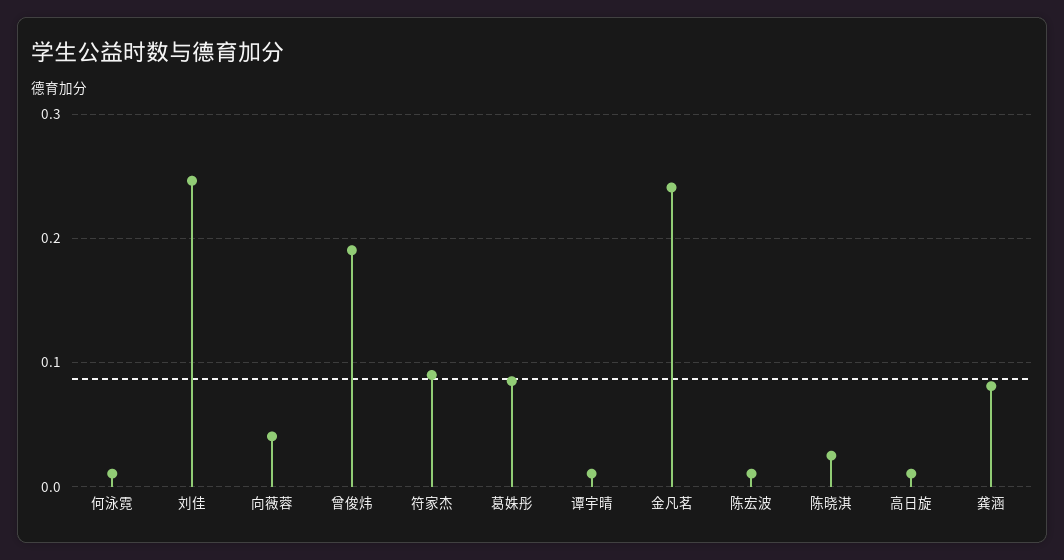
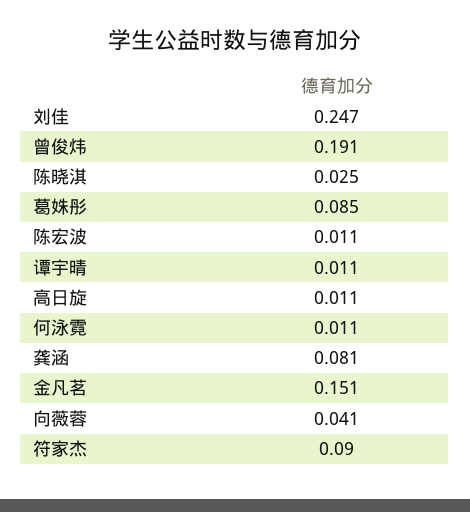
  {
    "何泳霓": 0.011,
    "刘佳": 0.247,
    "向薇蓉": 0.041,
    "曾俊炜": 0.191,
    "符家杰": 0.09,
    "葛姝彤": 0.085,
    "谭宇晴": 0.011,
-   "金凡茗": 0.24,
+   "金凡茗": 0.151,
    "陈宏波": 0.011,
    "陈晓淇": 0.025,
    "高日旋": 0.011,
    "龚涵": 0.081
  }

